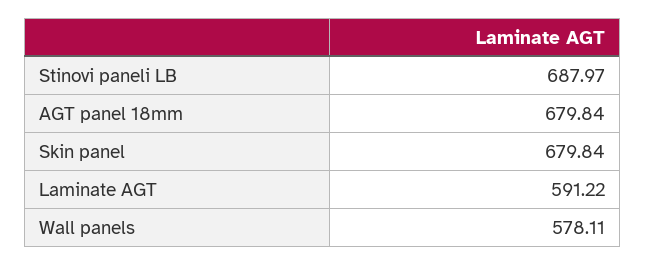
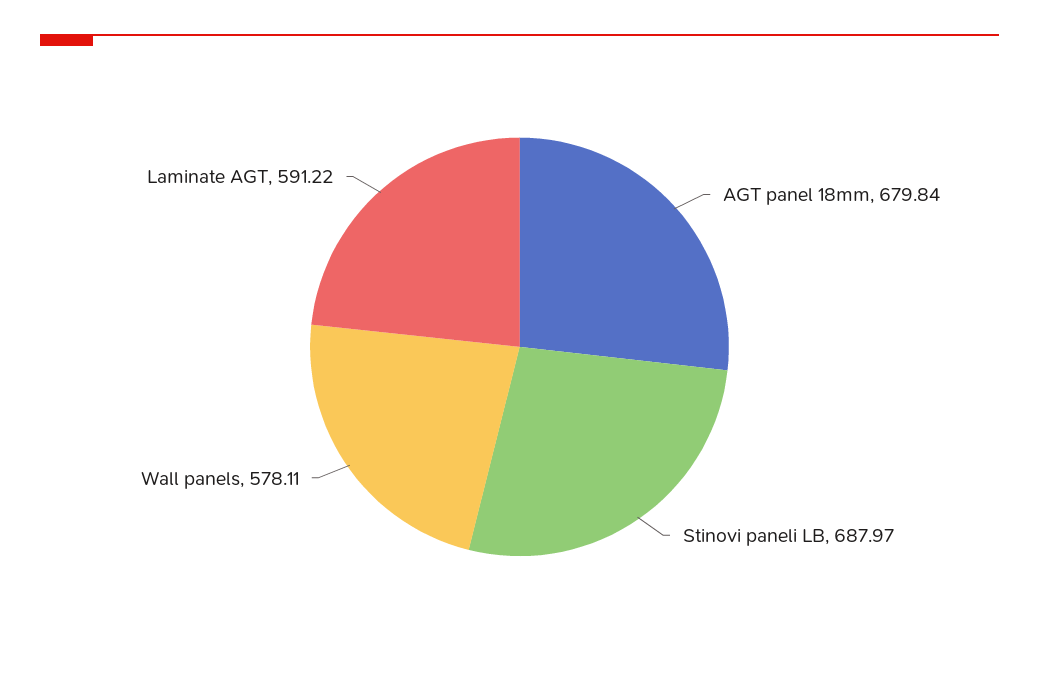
  {
    "Stinovi paneli LB": 687.97,
    "AGT panel 18mm": 679.84,
-   "Skin panel": 679.84,
    "Laminate AGT": 591.22,
    "Wall panels": 578.11
  }

